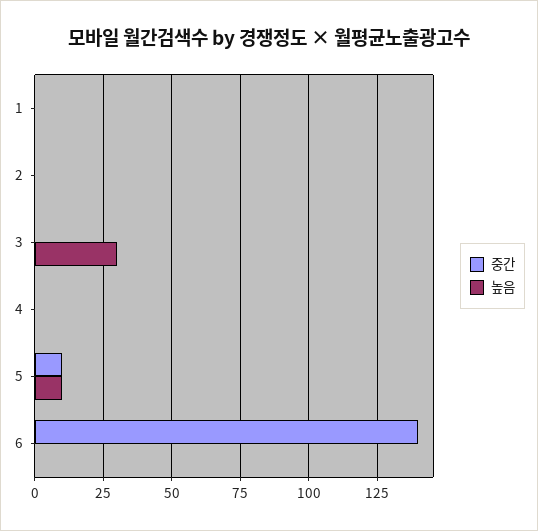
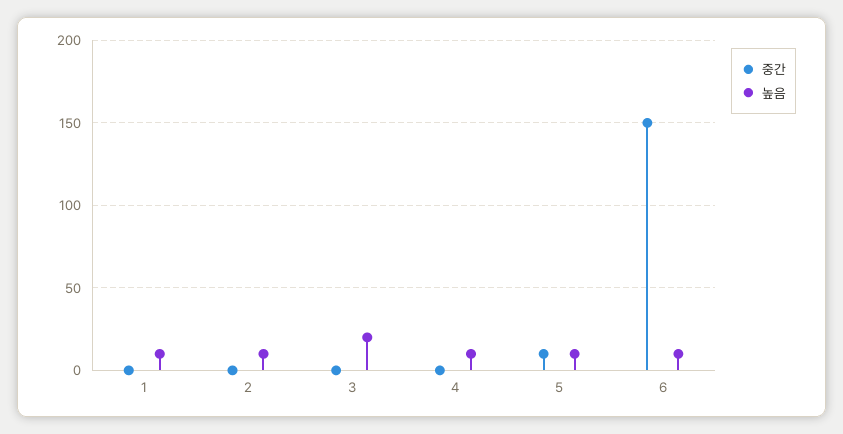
  {
    "중간": {
      "1": 0,
      "2": 0,
      "3": 0,
      "4": 0,
      "5": 10,
-     "6": 140
+     "6": 150
    },
    "높음": {
-     "1": 0,
+     "1": 10,
-     "2": 0,
+     "2": 10,
-     "3": 30,
+     "3": 20,
-     "4": 0,
+     "4": 10,
      "5": 10,
-     "6": 0
+     "6": 10
    }
  }

